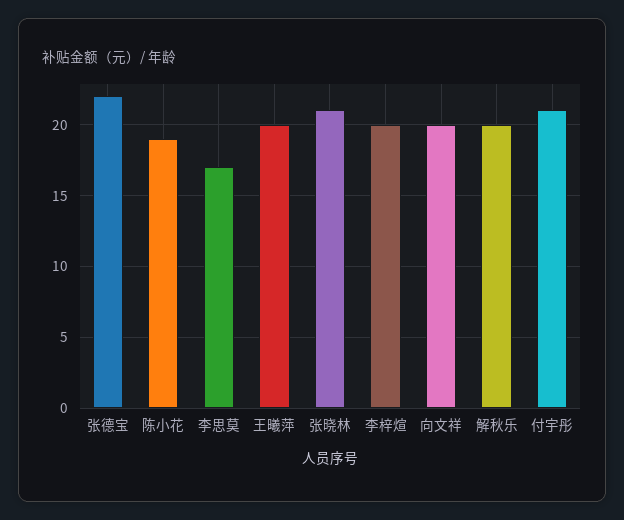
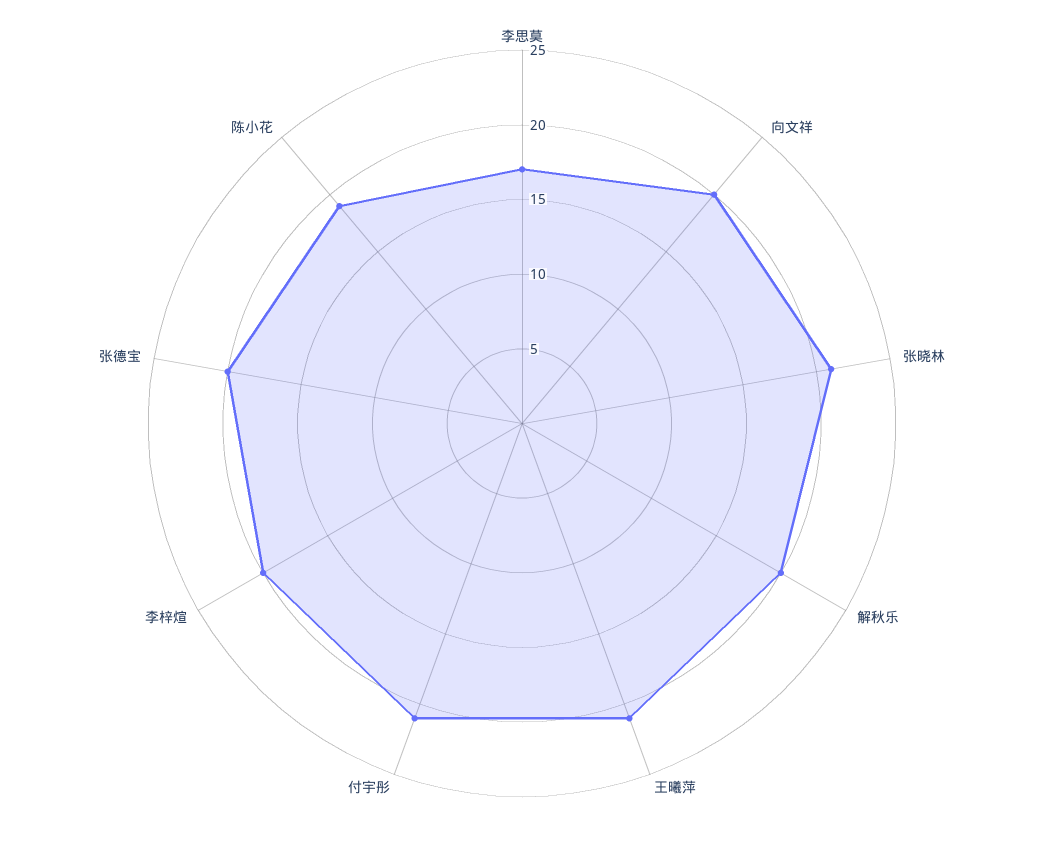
  {
-   "张德宝": 22,
+   "张德宝": 20,
    "陈小花": 19,
    "李思莫": 17,
-   "王曦萍": 20,
+   "王曦萍": 21,
    "张晓林": 21,
    "李梓煊": 20,
    "向文祥": 20,
    "解秋乐": 20,
    "付宇彤": 21
  }

